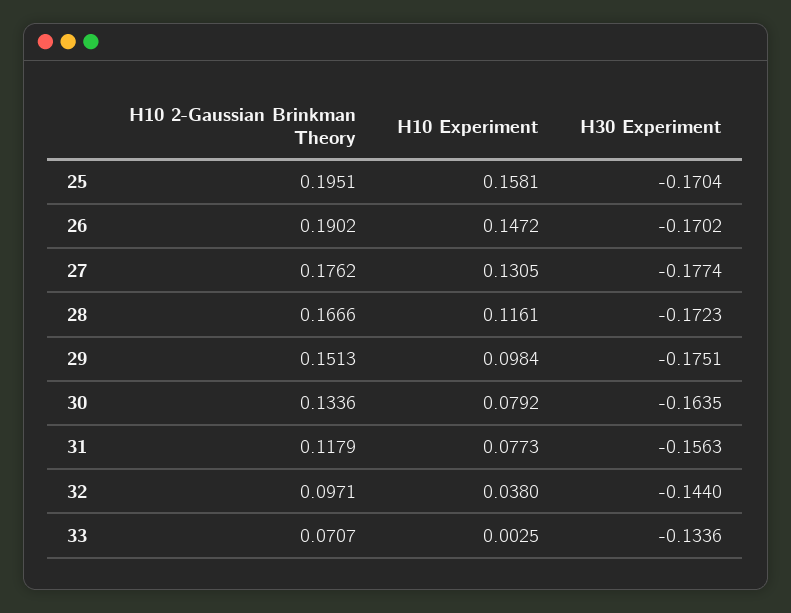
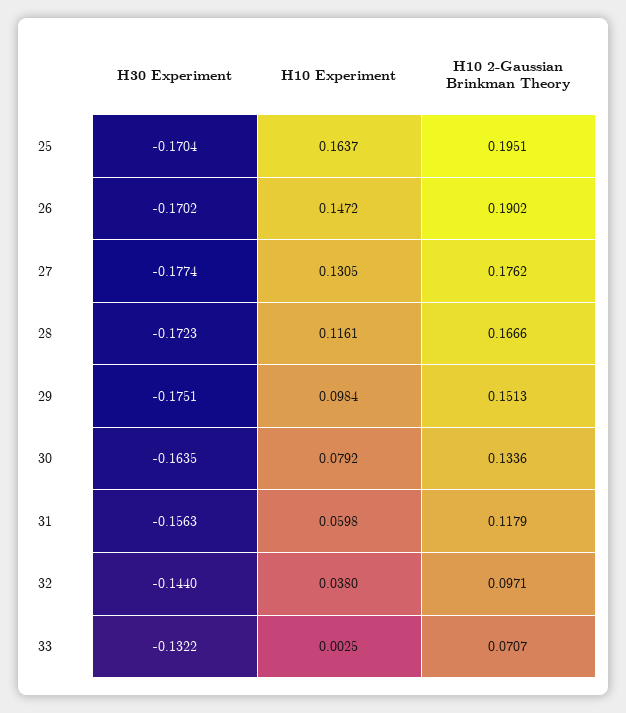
  {
    "H10 2-Gaussian Brinkman Theory": {
      "25": 0.1951,
      "26": 0.1902,
      "27": 0.1762,
      "28": 0.1666,
      "29": 0.1513,
      "30": 0.1336,
      "31": 0.1179,
      "32": 0.0971,
      "33": 0.0707
    },
    "H10 Experiment": {
-     "25": 0.1581,
+     "25": 0.1637,
      "26": 0.1472,
      "27": 0.1305,
      "28": 0.1161,
      "29": 0.0984,
      "30": 0.0792,
-     "31": 0.0773,
+     "31": 0.0598,
      "32": 0.038,
      "33": 0.0025
    },
    "H30 Experiment": {
      "25": -0.1704,
      "26": -0.1702,
      "27": -0.1774,
      "28": -0.1723,
      "29": -0.1751,
      "30": -0.1635,
      "31": -0.1563,
      "32": -0.144,
-     "33": -0.1336
+     "33": -0.1322
    }
  }

